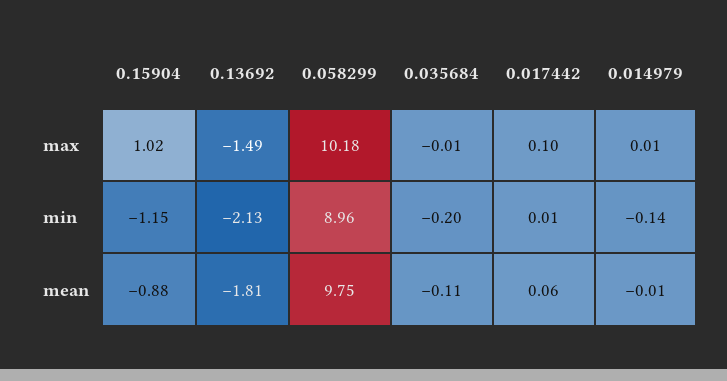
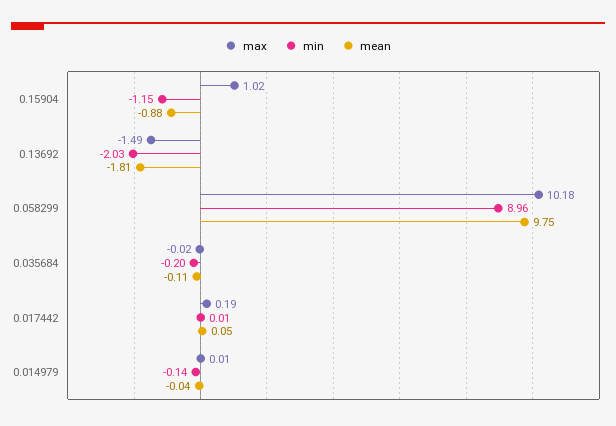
  {
    "max": {
      "0.15904": 1.02,
      "0.13692": -1.49,
      "0.058299": 10.18,
-     "0.035684": -0.01,
+     "0.035684": -0.02,
-     "0.017442": 0.1,
+     "0.017442": 0.19,
      "0.014979": 0.01
    },
    "min": {
      "0.15904": -1.15,
-     "0.13692": -2.13,
+     "0.13692": -2.03,
      "0.058299": 8.96,
      "0.035684": -0.2,
      "0.017442": 0.01,
      "0.014979": -0.14
    },
    "mean": {
      "0.15904": -0.88,
      "0.13692": -1.81,
      "0.058299": 9.75,
      "0.035684": -0.11,
-     "0.017442": 0.06,
+     "0.017442": 0.05,
-     "0.014979": -0.01
+     "0.014979": -0.04
    }
  }

